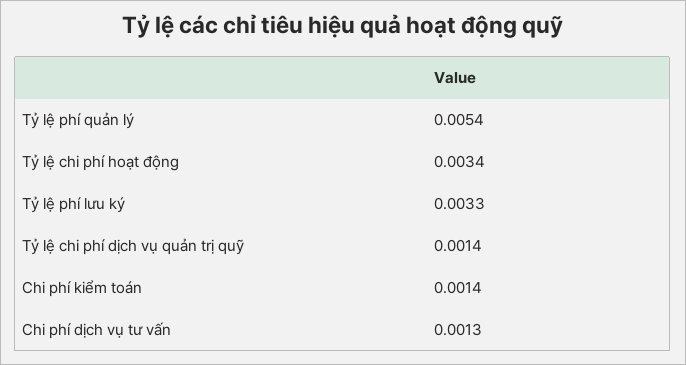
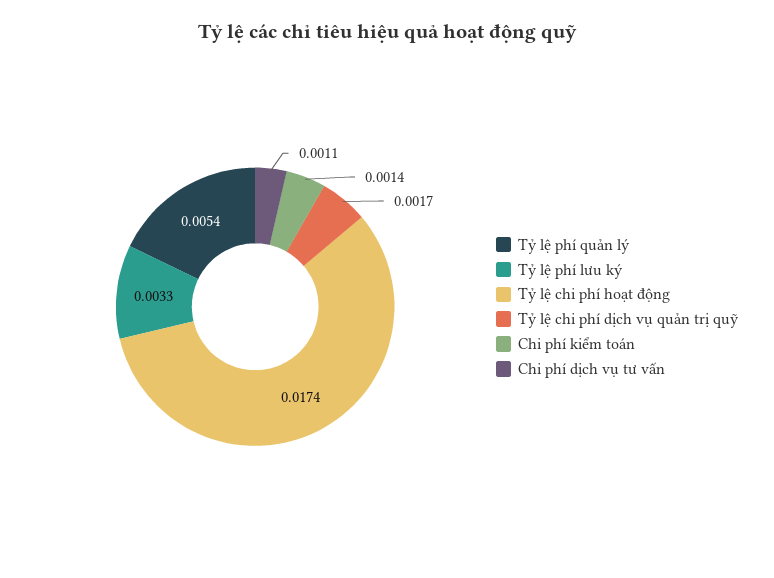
  {
    "Tỷ lệ phí quản lý": 0.0054,
-   "Tỷ lệ chi phí hoạt động": 0.0034,
+   "Tỷ lệ chi phí hoạt động": 0.0174,
    "Tỷ lệ phí lưu ký": 0.0033,
-   "Tỷ lệ chi phí dịch vụ quản trị quỹ": 0.0014,
+   "Tỷ lệ chi phí dịch vụ quản trị quỹ": 0.0017,
    "Chi phí kiểm toán": 0.0014,
-   "Chi phí dịch vụ tư vấn": 0.0013
+   "Chi phí dịch vụ tư vấn": 0.0011
  }

